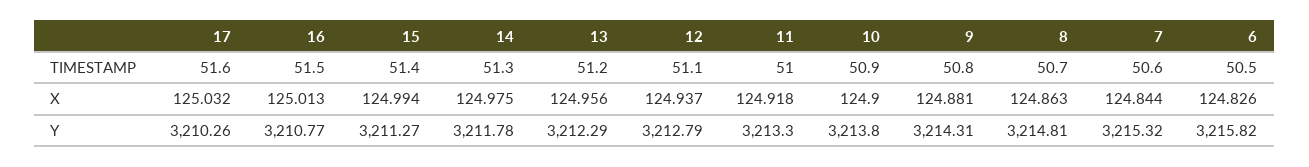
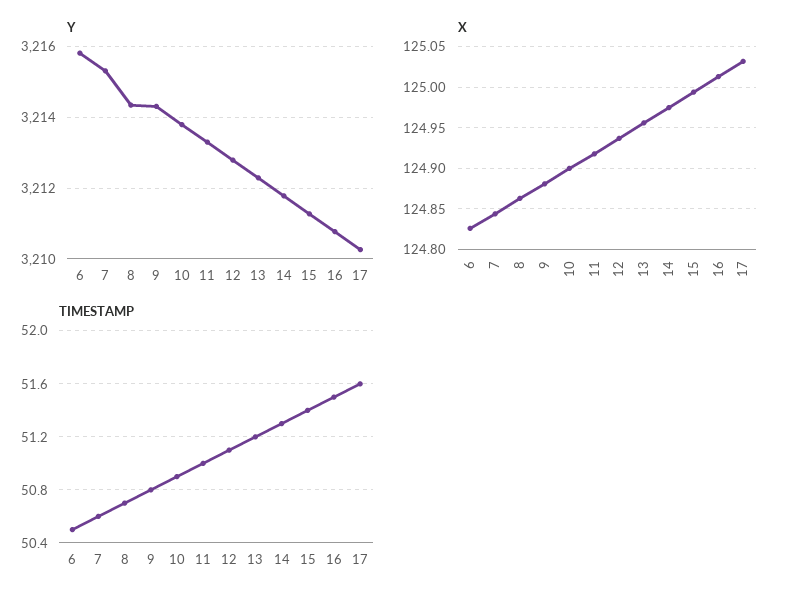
  {
    "TIMESTAMP": {
      "17": 51.6,
      "16": 51.5,
      "15": 51.4,
      "14": 51.3,
      "13": 51.2,
      "12": 51.1,
      "11": 51,
      "10": 50.9,
      "9": 50.8,
      "8": 50.7,
      "7": 50.6,
      "6": 50.5
    },
    "X": {
      "17": 125.032,
      "16": 125.013,
      "15": 124.994,
      "14": 124.975,
      "13": 124.956,
      "12": 124.937,
      "11": 124.918,
      "10": 124.9,
      "9": 124.881,
      "8": 124.863,
      "7": 124.844,
      "6": 124.826
    },
    "Y": {
      "17": 3210.26,
      "16": 3210.77,
      "15": 3211.27,
      "14": 3211.78,
      "13": 3212.29,
      "12": 3212.79,
      "11": 3213.3,
      "10": 3213.8,
      "9": 3214.31,
-     "8": 3214.81,
+     "8": 3214.4,
      "7": 3215.32,
      "6": 3215.82
    }
  }

